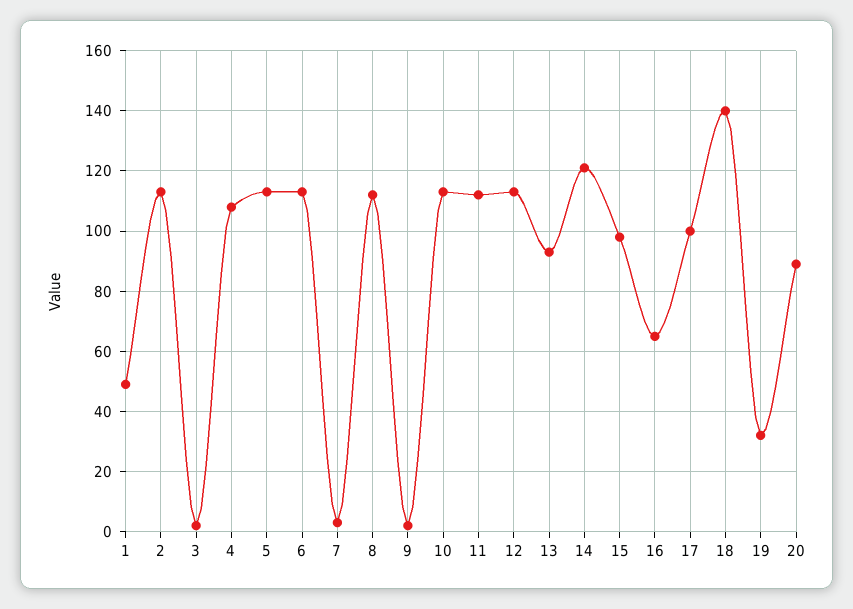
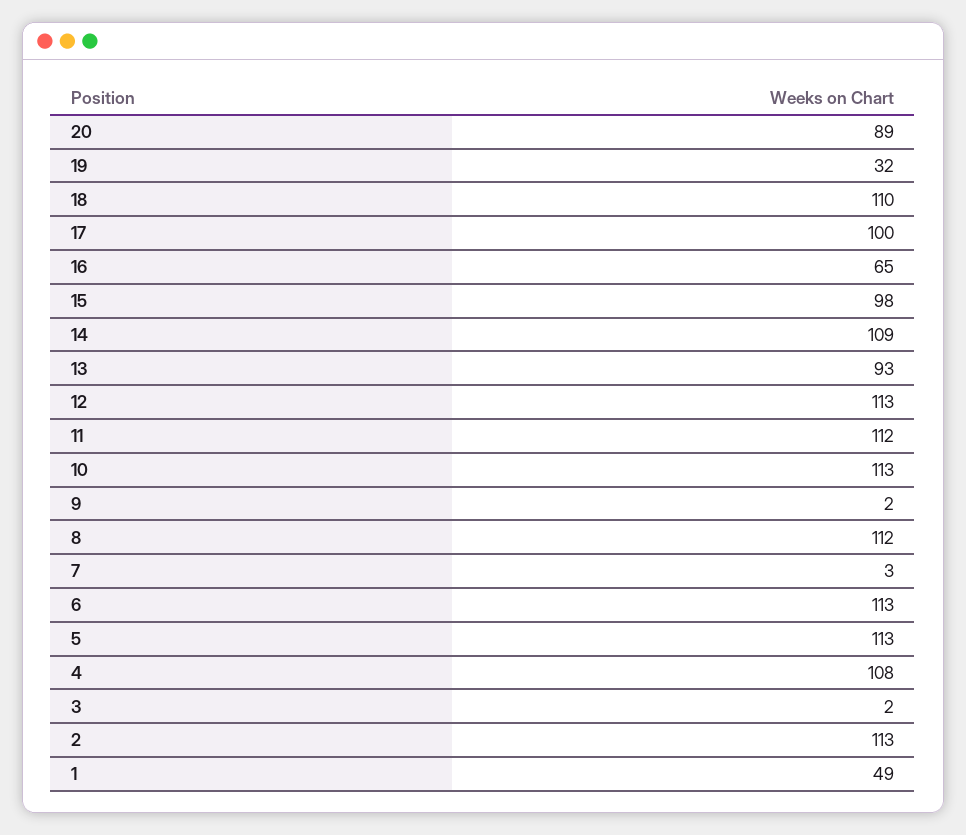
  {
    "1": 49,
    "2": 113,
    "3": 2,
    "4": 108,
    "5": 113,
    "6": 113,
    "7": 3,
    "8": 112,
    "9": 2,
    "10": 113,
    "11": 112,
    "12": 113,
    "13": 93,
-   "14": 120,
+   "14": 109,
    "15": 98,
    "16": 65,
    "17": 100,
-   "18": 140,
+   "18": 110,
    "19": 32,
    "20": 89
  }

